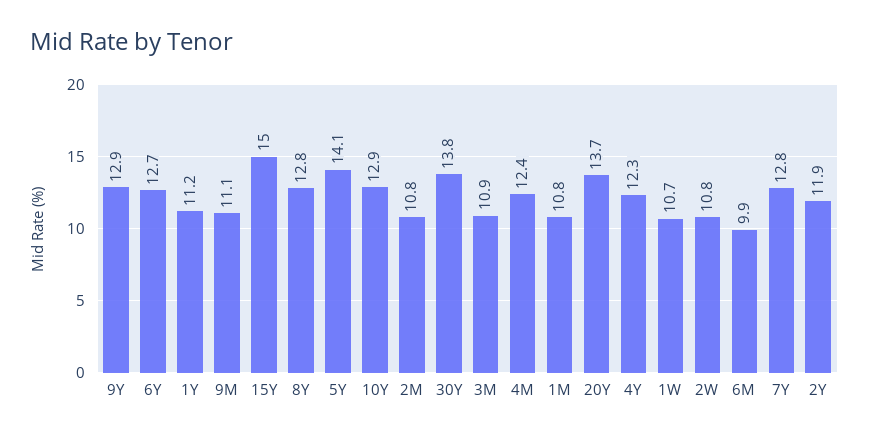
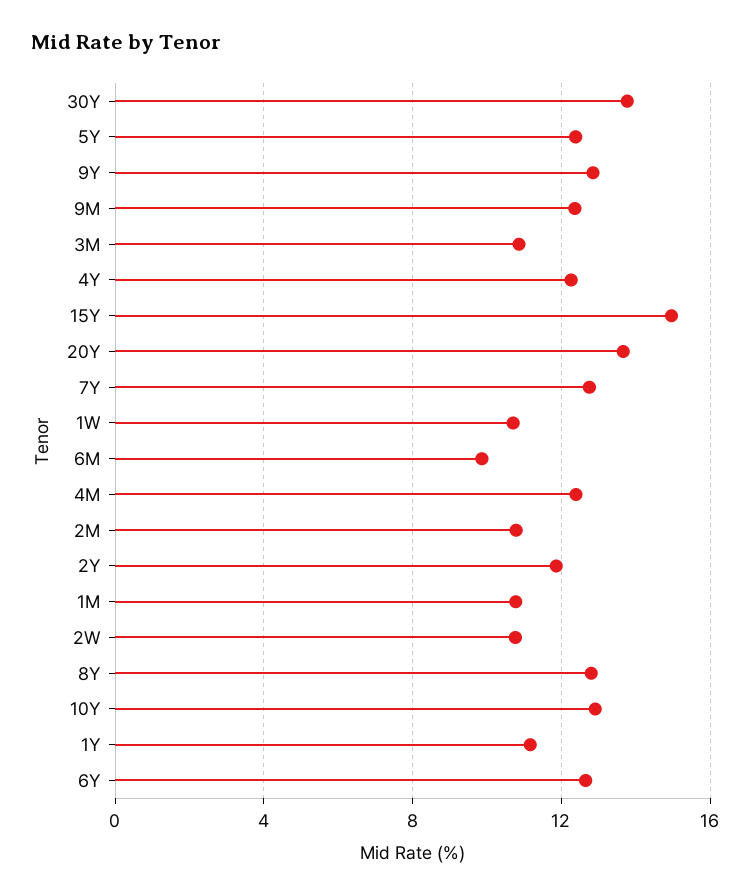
  {
    "9Y": 12.9,
    "6Y": 12.7,
    "1Y": 11.2,
-   "9M": 11.1,
+   "9M": 12.5,
    "15Y": 15,
    "8Y": 12.8,
-   "5Y": 14.1,
+   "5Y": 12.5,
    "10Y": 12.9,
    "2M": 10.8,
    "30Y": 13.8,
    "3M": 10.9,
    "4M": 12.4,
    "1M": 10.8,
    "20Y": 13.7,
    "4Y": 12.3,
    "1W": 10.7,
    "2W": 10.8,
    "6M": 9.9,
    "7Y": 12.8,
    "2Y": 11.9
  }

